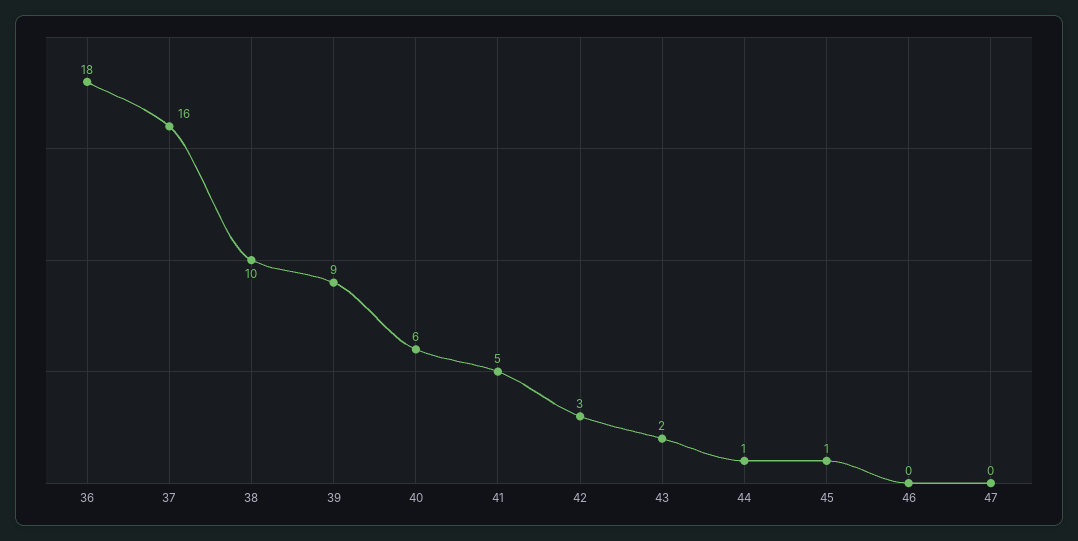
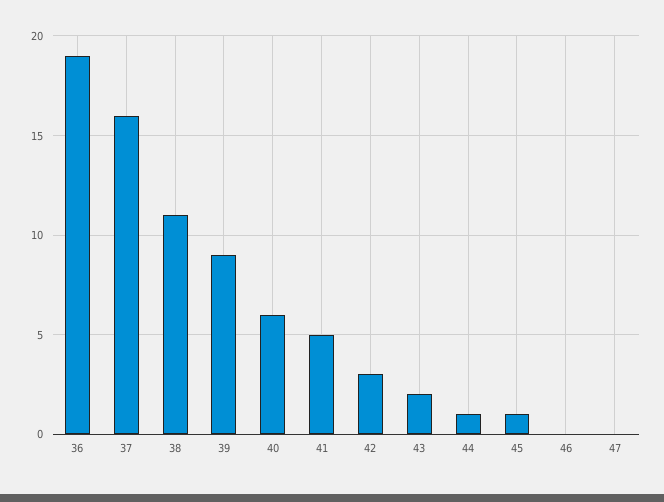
  {
-   "36": 18,
+   "36": 19,
    "37": 16,
-   "38": 10,
+   "38": 11,
    "39": 9,
    "40": 6,
    "41": 5,
    "42": 3,
    "43": 2,
    "44": 1,
    "45": 1,
    "46": 0,
    "47": 0
  }

